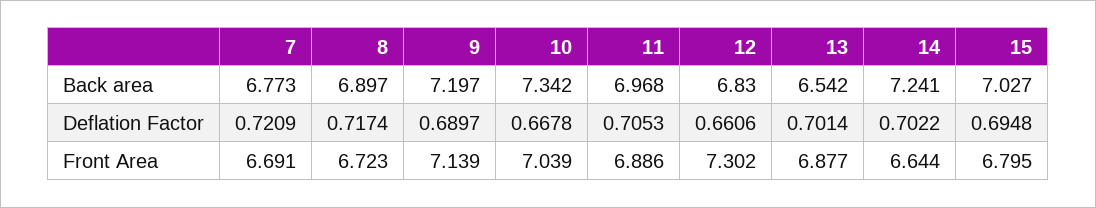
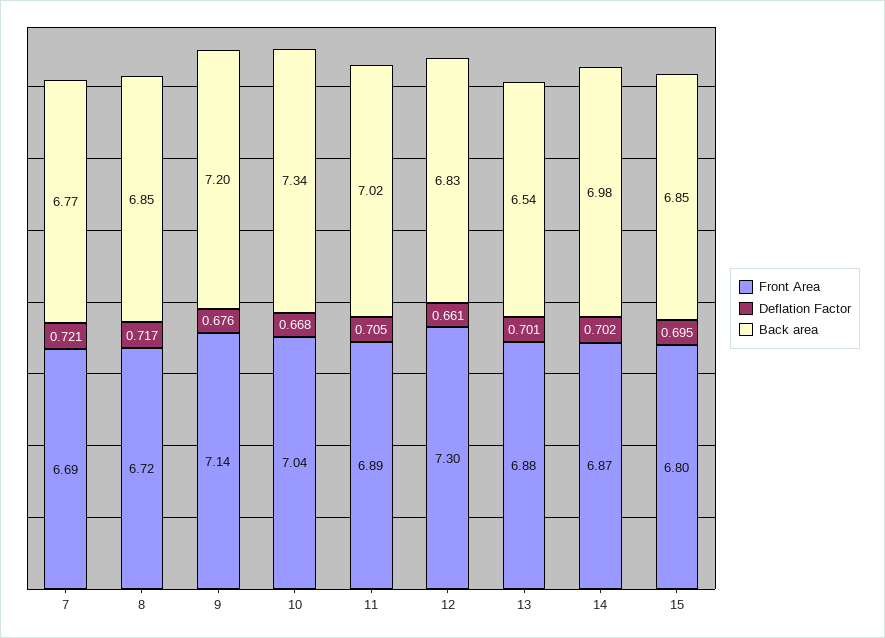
  {
    "Back area": {
      "7": 6.773,
-     "8": 6.897,
+     "8": 6.85,
      "9": 7.197,
      "10": 7.342,
-     "11": 6.968,
+     "11": 7.02,
      "12": 6.83,
      "13": 6.542,
-     "14": 7.241,
+     "14": 6.98,
-     "15": 7.027
+     "15": 6.85
    },
    "Deflation Factor": {
      "7": 0.7209,
      "8": 0.7174,
-     "9": 0.6897,
+     "9": 0.676,
      "10": 0.6678,
      "11": 0.7053,
      "12": 0.6606,
      "13": 0.7014,
      "14": 0.7022,
      "15": 0.6948
    },
    "Front Area": {
      "7": 6.691,
      "8": 6.723,
      "9": 7.139,
      "10": 7.039,
      "11": 6.886,
      "12": 7.302,
      "13": 6.877,
-     "14": 6.644,
+     "14": 6.87,
      "15": 6.795
    }
  }

